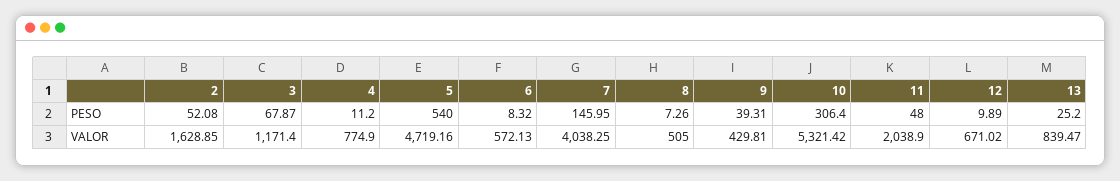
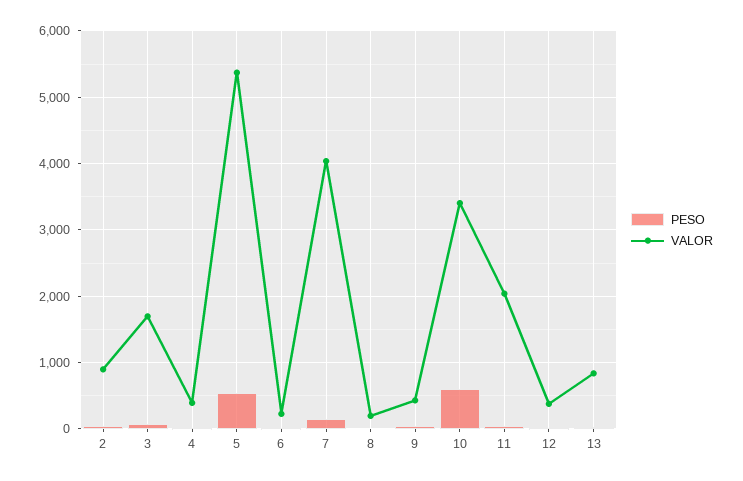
  {
    "PESO": {
      "2": 52.08,
      "3": 67.87,
      "4": 11.2,
      "5": 540,
      "6": 8.32,
      "7": 145.95,
      "8": 7.26,
      "9": 39.31,
-     "10": 306.4,
+     "10": 600,
      "11": 48,
      "12": 9.89,
      "13": 25.2
    },
    "VALOR": {
-     "2": 1628.85,
+     "2": 900,
-     "3": 1171.4,
+     "3": 1700,
-     "4": 774.9,
+     "4": 400,
-     "5": 4719.16,
+     "5": 5400,
-     "6": 572.13,
+     "6": 200,
      "7": 4038.25,
-     "8": 505,
+     "8": 200,
      "9": 429.81,
-     "10": 5321.42,
+     "10": 3400,
      "11": 2038.9,
-     "12": 671.02,
+     "12": 400,
      "13": 839.47
    }
  }

